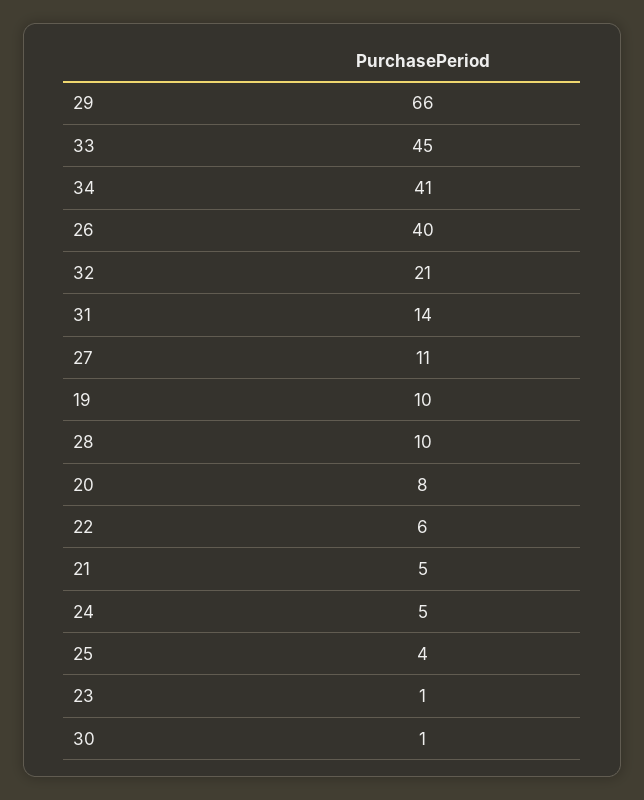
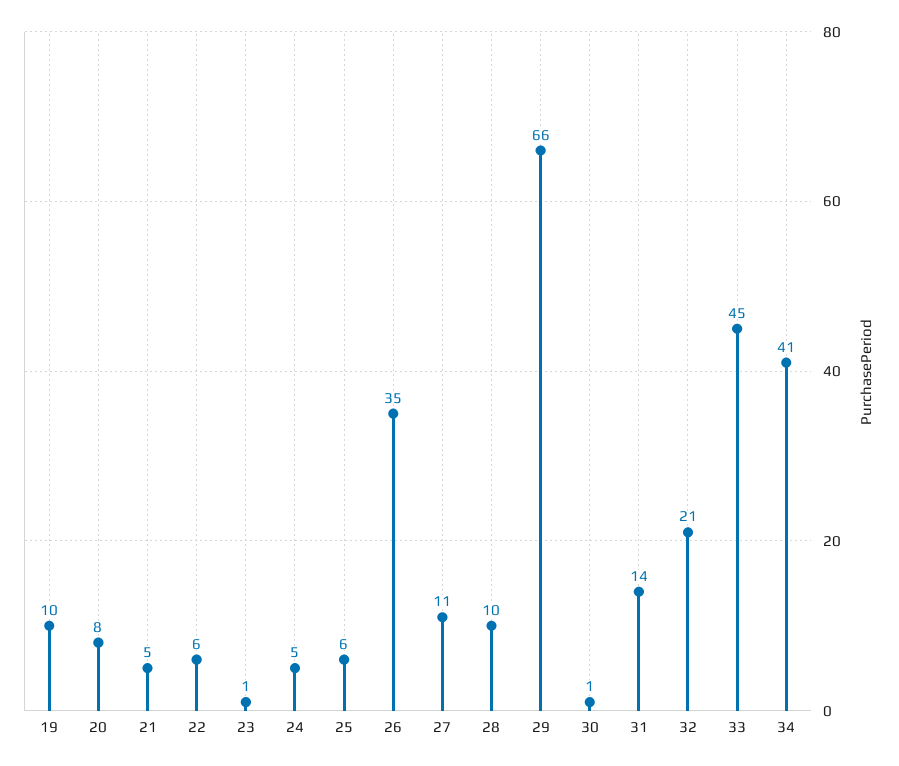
  {
    "29": 66,
    "33": 45,
    "34": 41,
-   "26": 40,
+   "26": 35,
    "32": 21,
    "31": 14,
    "27": 11,
    "19": 10,
    "28": 10,
    "20": 8,
    "22": 6,
    "21": 5,
    "24": 5,
-   "25": 4,
+   "25": 6,
    "23": 1,
    "30": 1
  }

